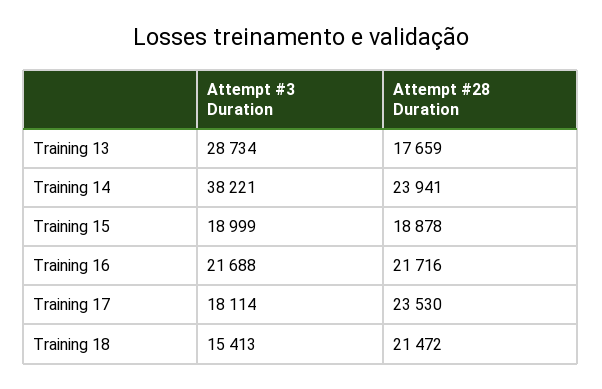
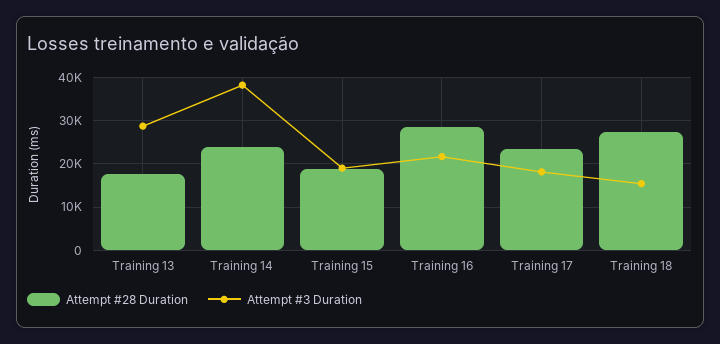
  {
    "Attempt #3 Duration": {
      "Training 13": 28734,
      "Training 14": 38221,
      "Training 15": 18999,
      "Training 16": 21688,
      "Training 17": 18114,
      "Training 18": 15413
    },
    "Attempt #28 Duration": {
      "Training 13": 17659,
      "Training 14": 23941,
      "Training 15": 18878,
-     "Training 16": 21716,
+     "Training 16": 28000,
      "Training 17": 23530,
-     "Training 18": 21472
+     "Training 18": 28000
    }
  }

